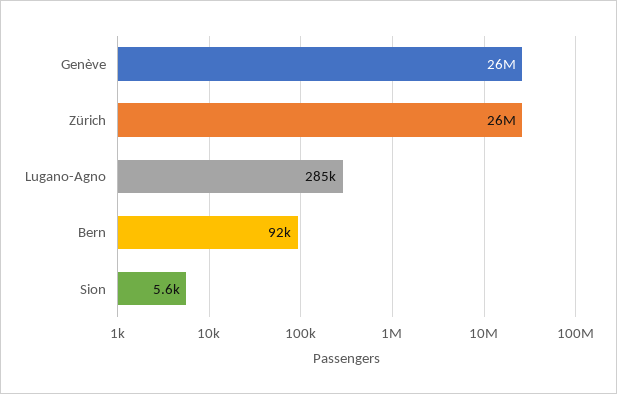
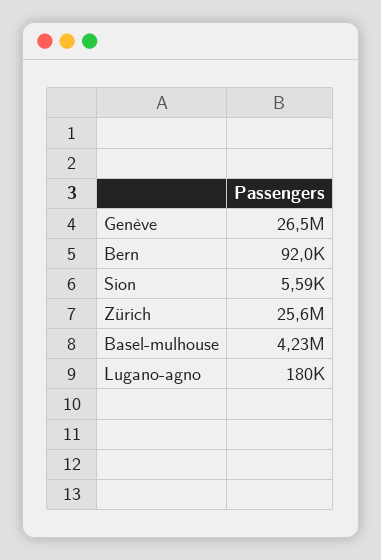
  {
    "Genève": 26500000,
    "Zürich": 25600000,
-   "Lugano-Agno": 285000,
+   "Lugano-Agno": 180000,
    "Bern": 92000,
-   "Sion": 5590
+   "Sion": 5590,
+   "Basel-mulhouse": 4230000
  }

